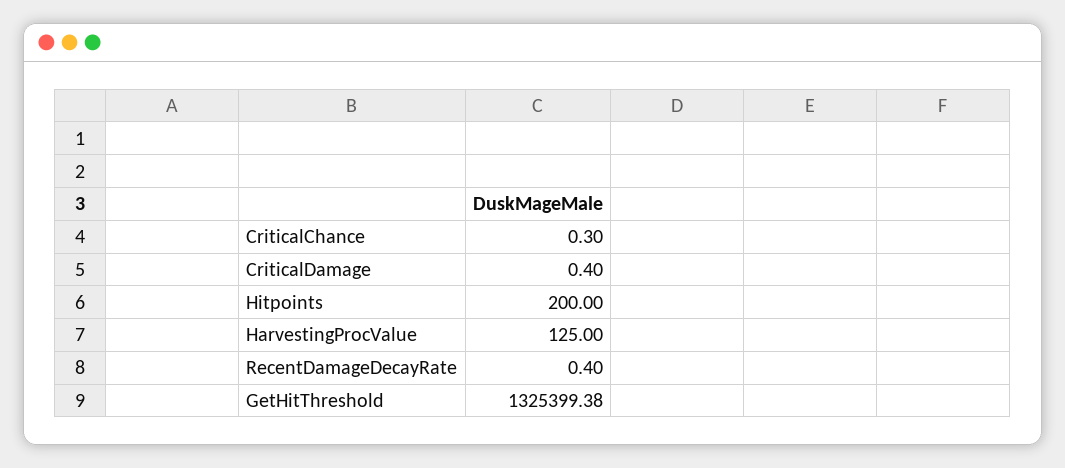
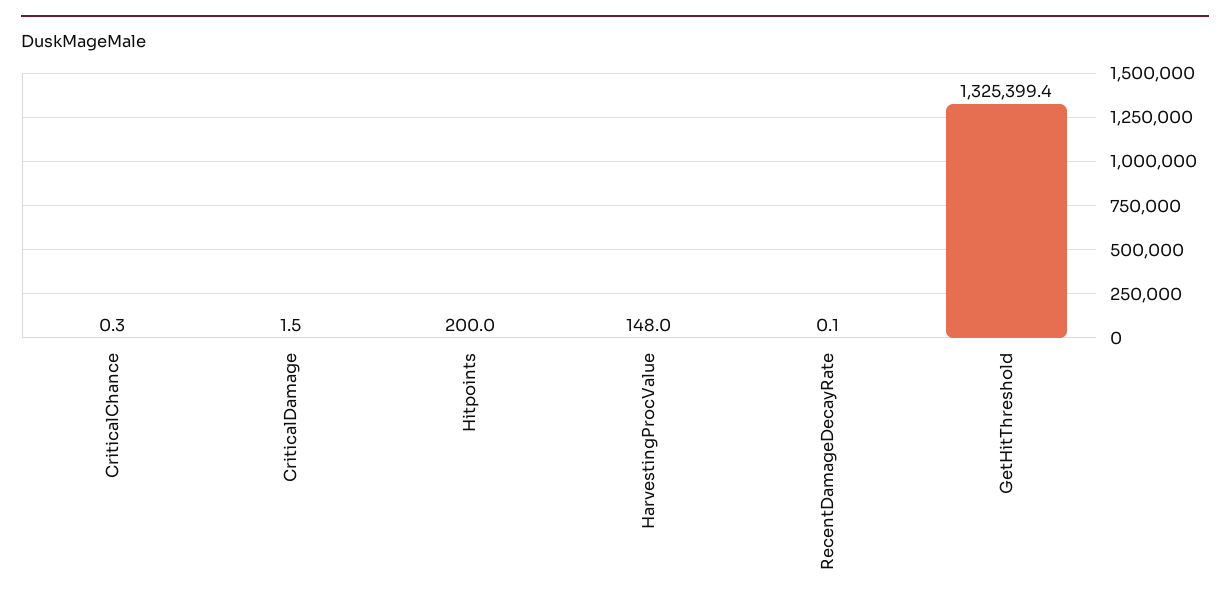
  {
    "CriticalChance": 0.3,
-   "CriticalDamage": 0.4,
+   "CriticalDamage": 1.5,
    "Hitpoints": 200,
-   "HarvestingProcValue": 125,
+   "HarvestingProcValue": 148,
-   "RecentDamageDecayRate": 0.4,
+   "RecentDamageDecayRate": 0.1,
    "GetHitThreshold": 1325399.38
  }

